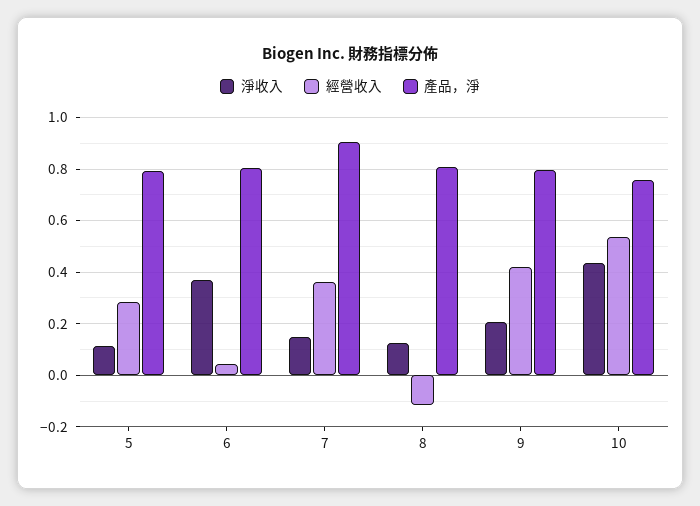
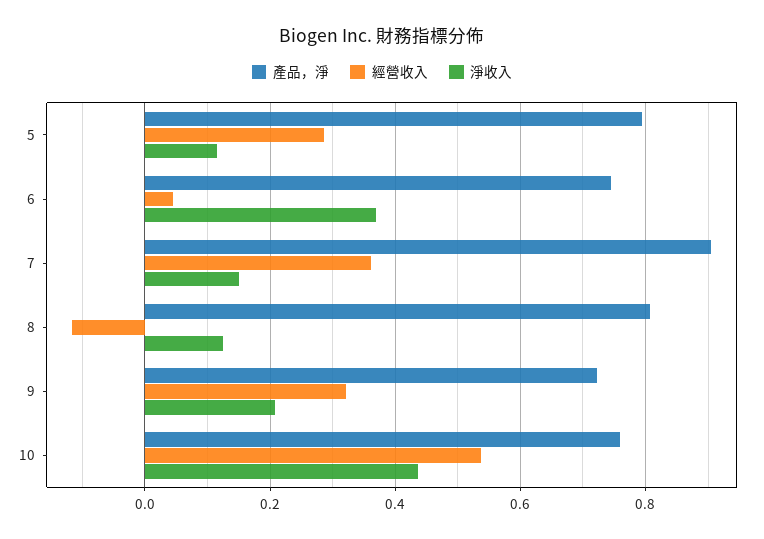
  {
    "淨收入": {
      "5": 0.12,
      "6": 0.36,
      "7": 0.16,
      "8": 0.12,
      "9": 0.2,
      "10": 0.44
    },
    "經營收入": {
      "5": 0.28,
      "6": 0.04,
      "7": 0.36,
      "8": -0.12,
-     "9": 0.425,
+     "9": 0.32,
      "10": 0.54
    },
    "產品，淨": {
      "5": 0.8,
-     "6": 0.8,
+     "6": 0.74,
      "7": 0.9,
      "8": 0.8,
-     "9": 0.8,
+     "9": 0.72,
      "10": 0.76
    }
  }

